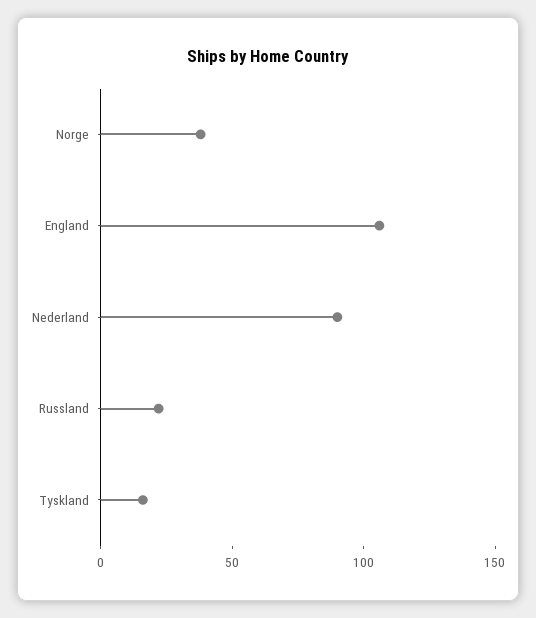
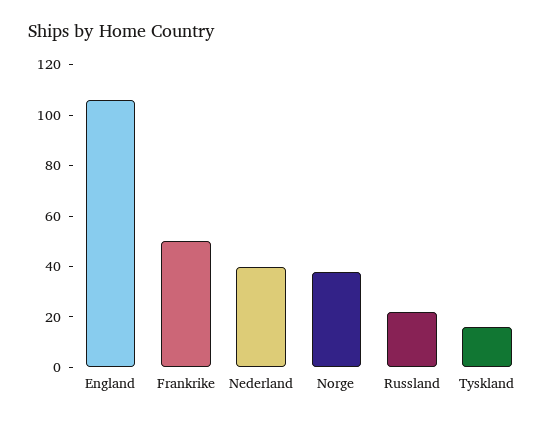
  {
    "Norge": 40,
    "England": 105,
-   "Nederland": 90,
+   "Nederland": 40,
    "Russland": 20,
-   "Tyskland": 15
+   "Tyskland": 15,
+   "Frankrike": 50
  }

